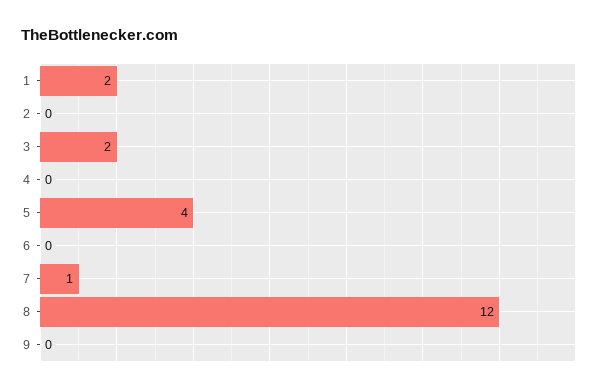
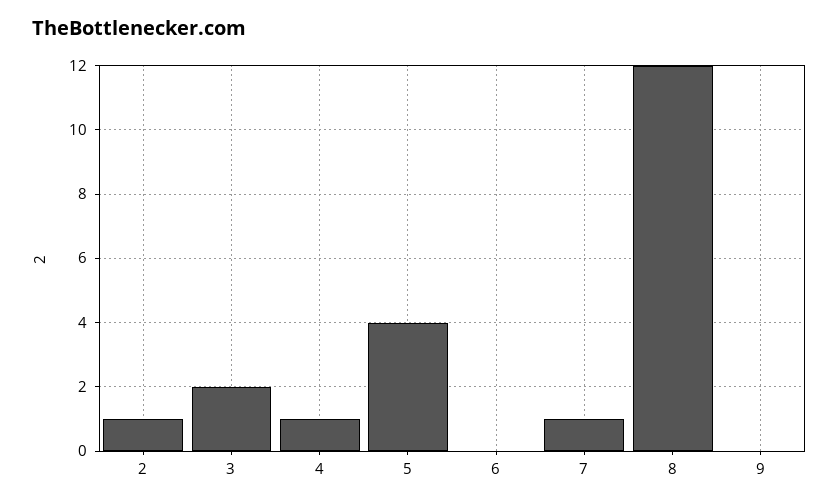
  {
-   "1": 2,
-   "2": 0,
+   "2": 1,
    "3": 2,
-   "4": 0,
+   "4": 1,
    "5": 4,
    "6": 0,
    "7": 1,
    "8": 12,
    "9": 0
  }

